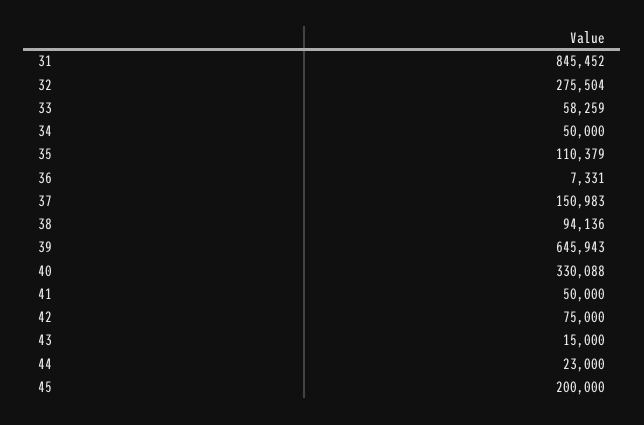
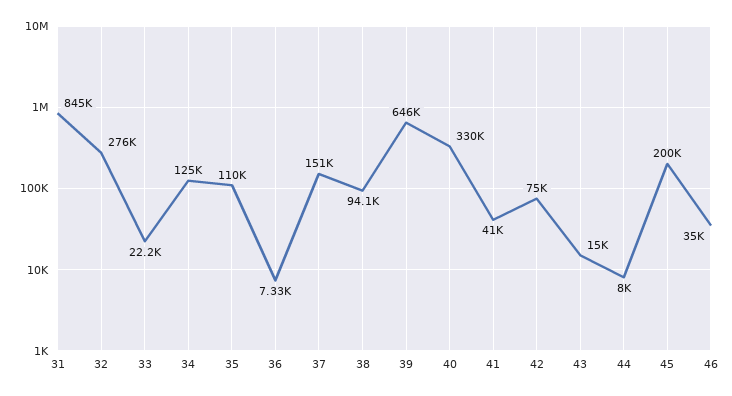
  {
    "31": 845452,
    "32": 275504,
-   "33": 58259,
+   "33": 22200,
-   "34": 50000,
+   "34": 125000,
    "35": 110379,
    "36": 7331,
    "37": 150983,
    "38": 94136,
    "39": 645943,
    "40": 330088,
-   "41": 50000,
+   "41": 41000,
    "42": 75000,
    "43": 15000,
-   "44": 23000,
+   "44": 8000,
-   "45": 200000
+   "45": 200000,
+   "46": 35000
  }

